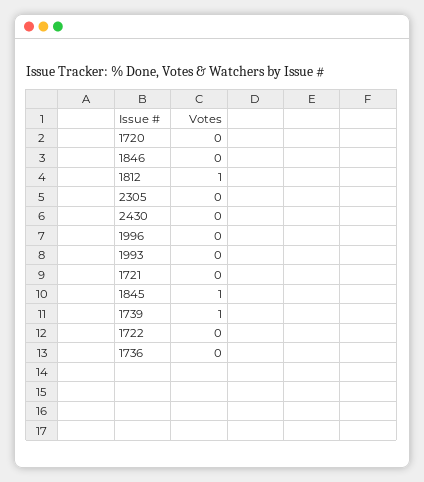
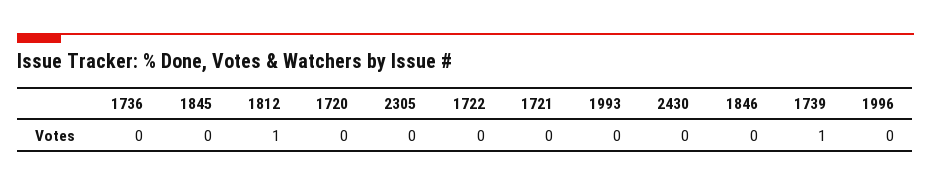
  {
    "1720": 0,
    "1846": 0,
    "1812": 1,
    "2305": 0,
    "2430": 0,
    "1996": 0,
    "1993": 0,
    "1721": 0,
-   "1845": 1,
+   "1845": 0,
    "1739": 1,
    "1722": 0,
    "1736": 0
  }

